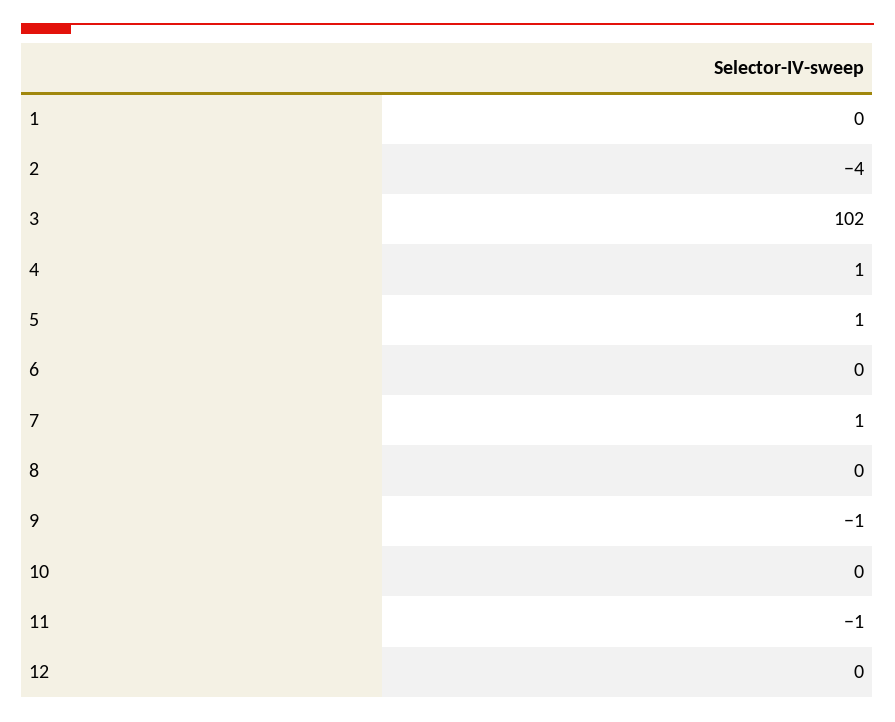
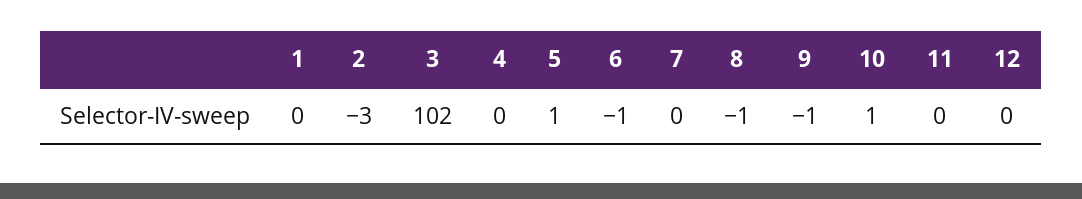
  {
    "1": 0,
-   "2": -4,
+   "2": -3,
    "3": 102,
-   "4": 1,
+   "4": 0,
    "5": 1,
-   "6": 0,
+   "6": -1,
-   "7": 1,
+   "7": 0,
-   "8": 0,
+   "8": -1,
    "9": -1,
-   "10": 0,
+   "10": 1,
-   "11": -1,
+   "11": 0,
    "12": 0
  }

